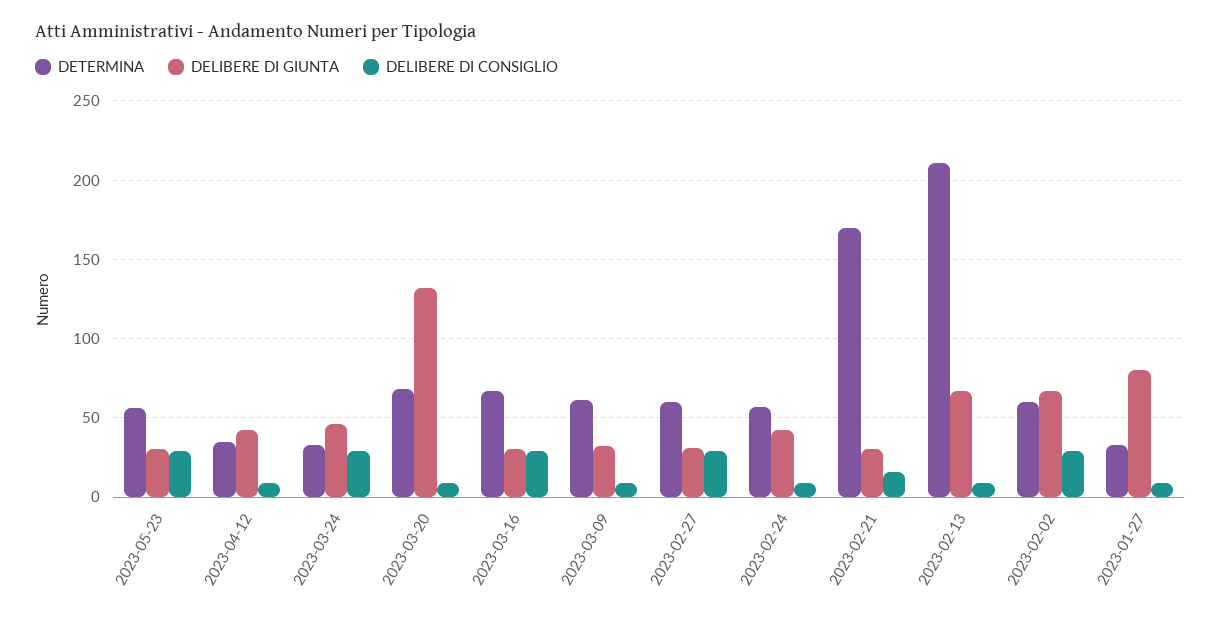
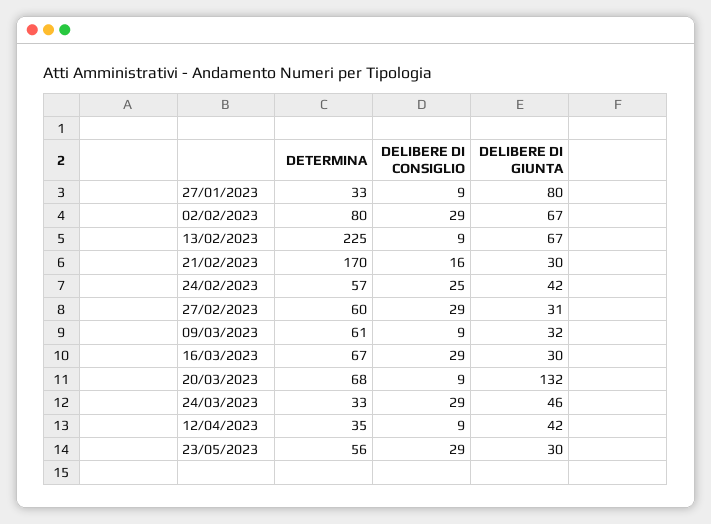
  {
    "DETERMINA": {
      "2023-05-23": 56,
      "2023-04-12": 35,
      "2023-03-24": 33,
      "2023-03-20": 68,
      "2023-03-16": 67,
      "2023-03-09": 61,
      "2023-02-27": 60,
      "2023-02-24": 57,
      "2023-02-21": 170,
-     "2023-02-13": 210,
+     "2023-02-13": 225,
-     "2023-02-02": 60,
+     "2023-02-02": 80,
      "2023-01-27": 33
    },
    "DELIBERE DI GIUNTA": {
      "2023-05-23": 30,
      "2023-04-12": 42,
      "2023-03-24": 46,
      "2023-03-20": 132,
      "2023-03-16": 30,
      "2023-03-09": 32,
      "2023-02-27": 31,
      "2023-02-24": 42,
      "2023-02-21": 30,
      "2023-02-13": 67,
      "2023-02-02": 67,
      "2023-01-27": 80
    },
    "DELIBERE DI CONSIGLIO": {
      "2023-05-23": 29,
      "2023-04-12": 9,
      "2023-03-24": 29,
      "2023-03-20": 9,
      "2023-03-16": 29,
      "2023-03-09": 9,
      "2023-02-27": 29,
-     "2023-02-24": 10,
+     "2023-02-24": 25,
      "2023-02-21": 16,
      "2023-02-13": 9,
      "2023-02-02": 29,
      "2023-01-27": 9
    }
  }

